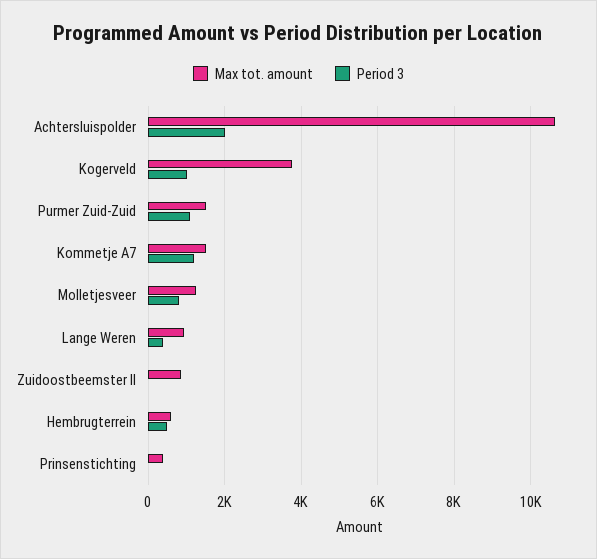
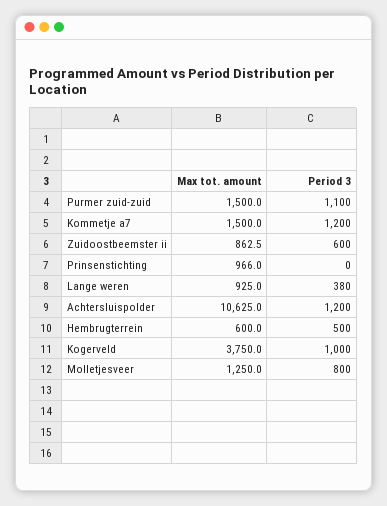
  {
    "Max tot. amount": {
      "Achtersluispolder": 10625,
      "Kogerveld": 3750,
      "Purmer Zuid-Zuid": 1500,
      "Kommetje A7": 1500,
      "Molletjesveer": 1250,
      "Lange Weren": 925,
      "Zuidoostbeemster II": 862.5,
      "Hembrugterrein": 600,
-     "Prinsenstichting": 400
+     "Prinsenstichting": 966
    },
    "Period 3": {
-     "Achtersluispolder": 2000,
+     "Achtersluispolder": 1200,
      "Kogerveld": 1000,
      "Purmer Zuid-Zuid": 1100,
      "Kommetje A7": 1200,
      "Molletjesveer": 800,
      "Lange Weren": 380,
-     "Zuidoostbeemster II": 0,
+     "Zuidoostbeemster II": 600,
      "Hembrugterrein": 500,
      "Prinsenstichting": 0
    }
  }

